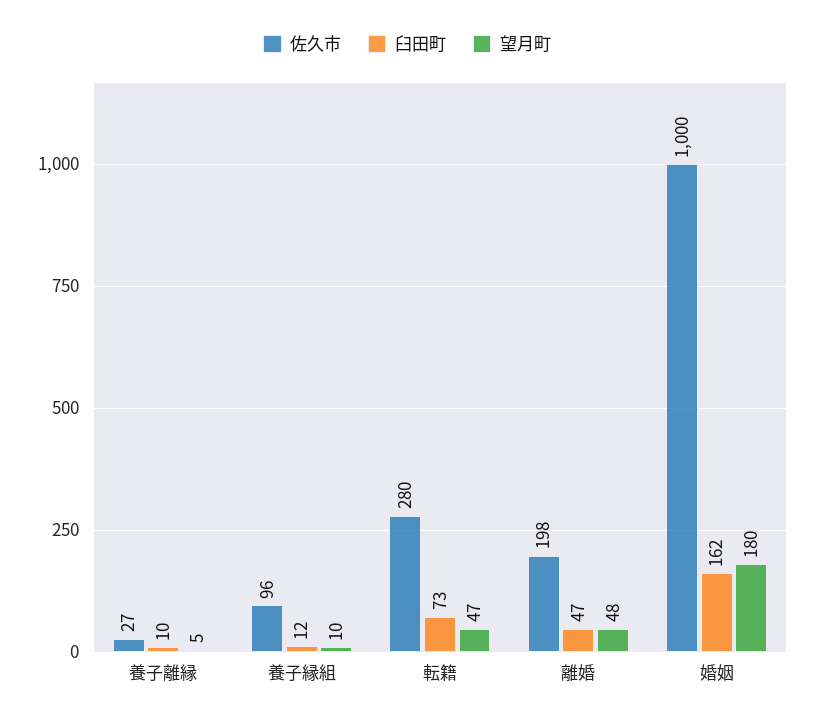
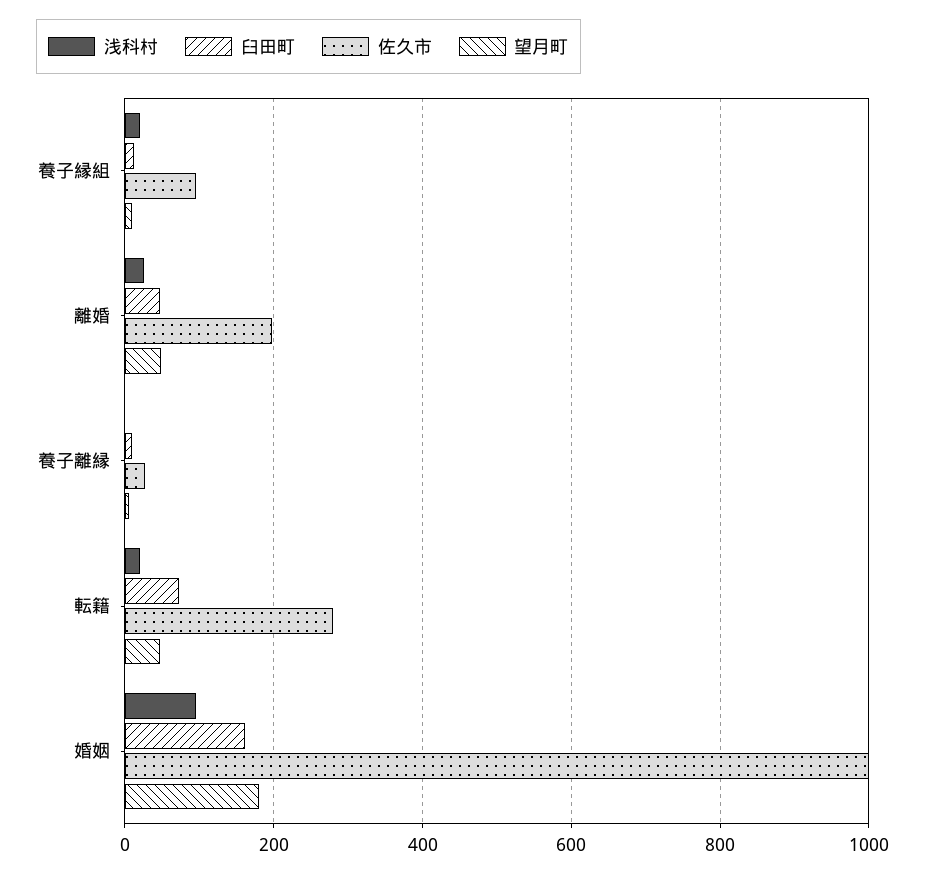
  {
    "佐久市": {
      "養子離縁": 27,
      "養子縁組": 96,
      "転籍": 280,
      "離婚": 198,
      "婚姻": 1000
    },
    "臼田町": {
      "養子離縁": 10,
      "養子縁組": 12,
      "転籍": 73,
      "離婚": 47,
      "婚姻": 162
    },
    "望月町": {
      "養子離縁": 5,
      "養子縁組": 10,
      "転籍": 47,
      "離婚": 48,
      "婚姻": 180
-   }
+   },
+   "浅科村": {
+     "養子縁組": 20,
+     "離婚": 20,
+     "養子離縁": 0,
+     "転籍": 20,
+     "婚姻": 100
+   }
  }

